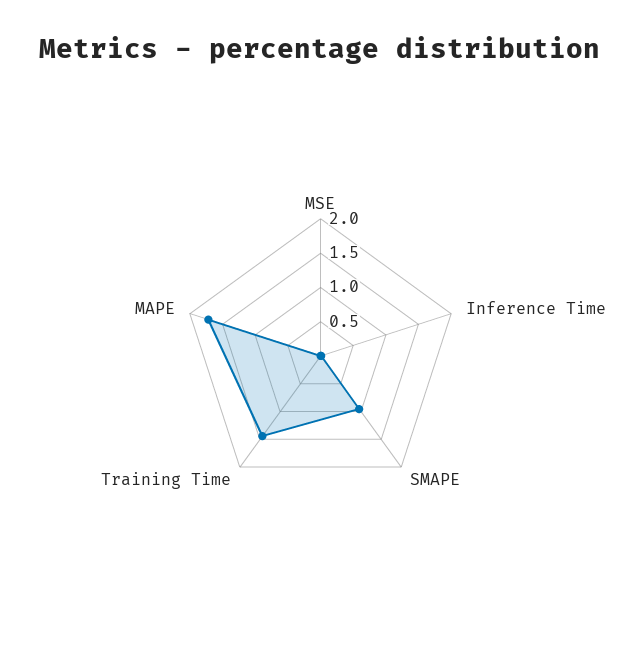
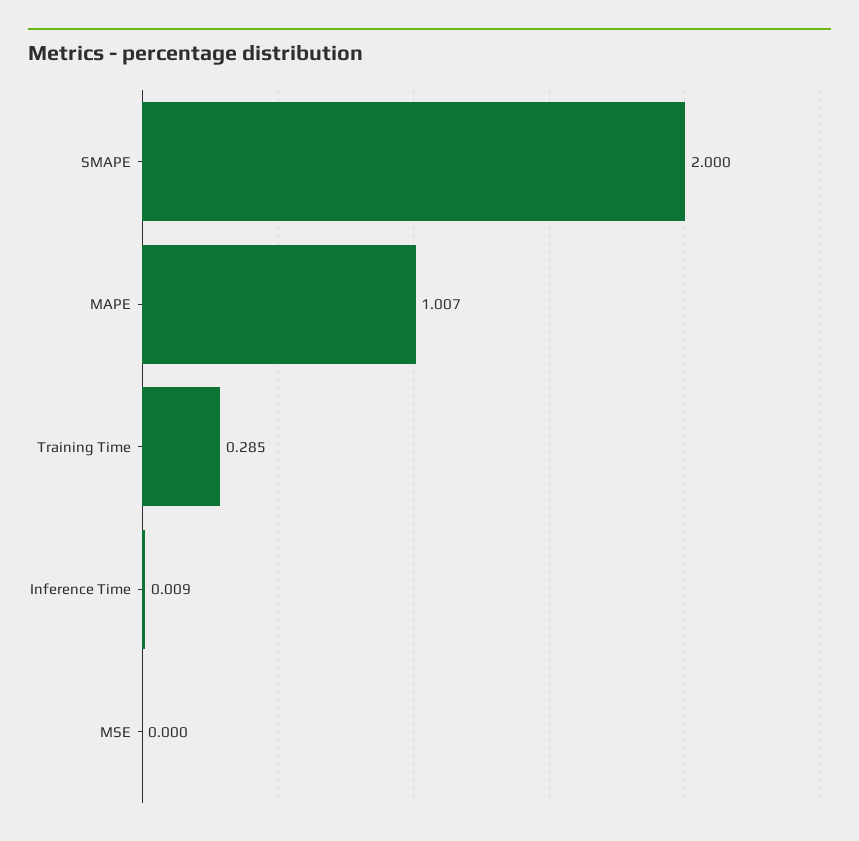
  {
    "MSE": 0,
    "Inference Time": 0.009,
-   "SMAPE": 1,
+   "SMAPE": 2,
-   "Training Time": 1.5,
+   "Training Time": 0.285,
-   "MAPE": 1.75
+   "MAPE": 1.007
  }

